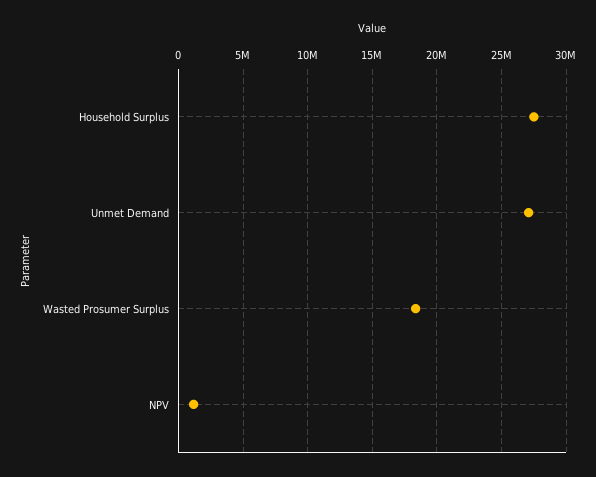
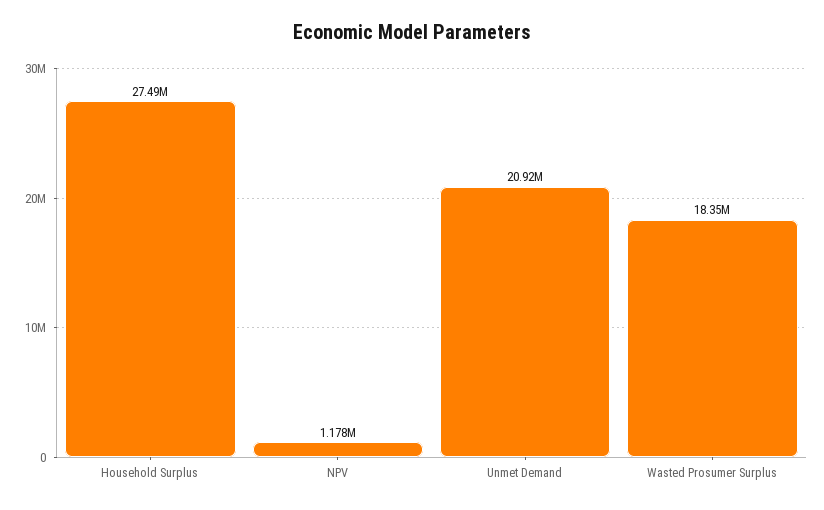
  {
    "Household Surplus": 27490000,
-   "Unmet Demand": 27000000,
+   "Unmet Demand": 20920000,
    "Wasted Prosumer Surplus": 18350000,
    "NPV": 1178000
  }

